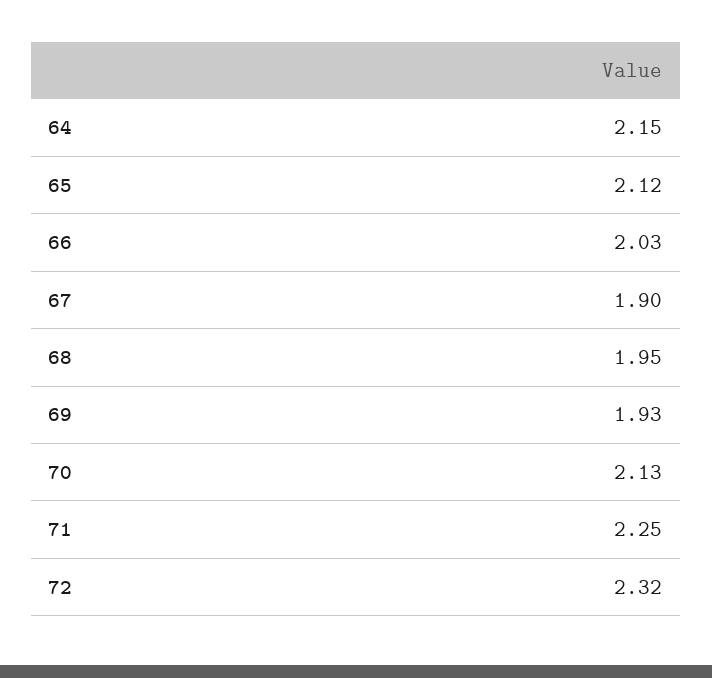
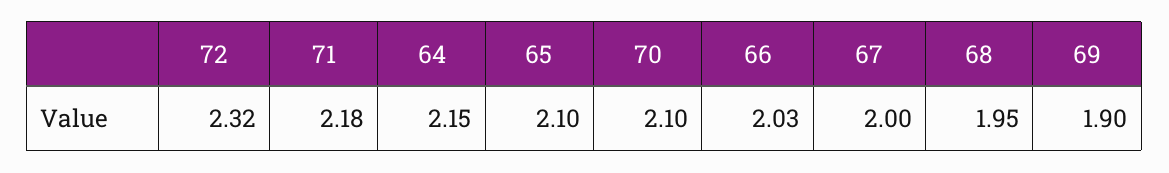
  {
    "64": 2.15,
-   "65": 2.12,
+   "65": 2.1,
    "66": 2.03,
-   "67": 1.9,
+   "67": 2,
    "68": 1.95,
-   "69": 1.93,
+   "69": 1.9,
-   "70": 2.13,
+   "70": 2.1,
-   "71": 2.25,
+   "71": 2.18,
    "72": 2.32
  }

